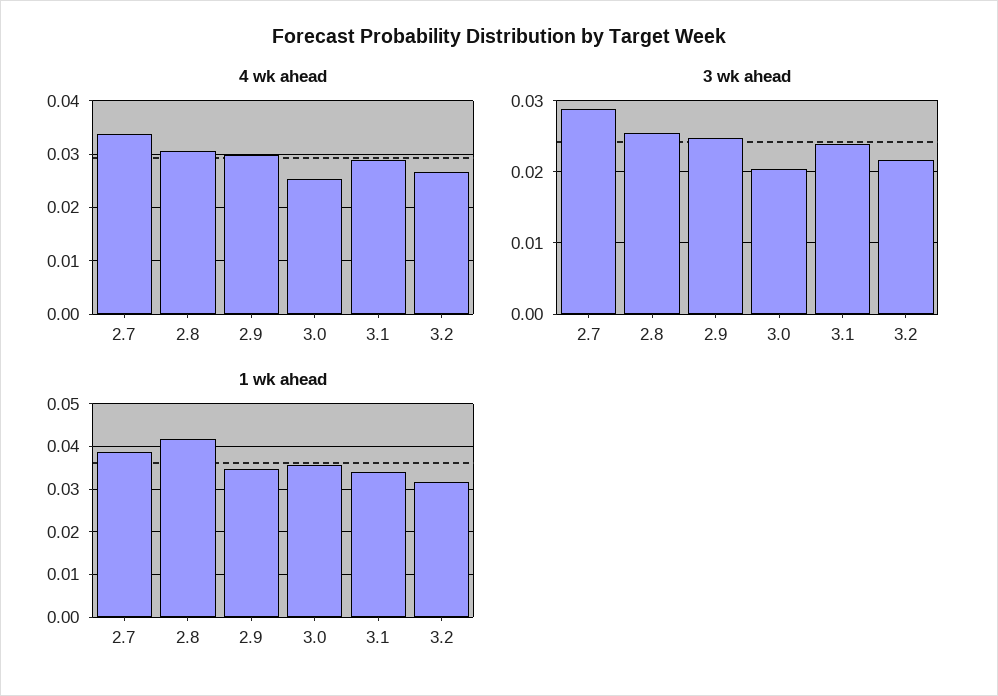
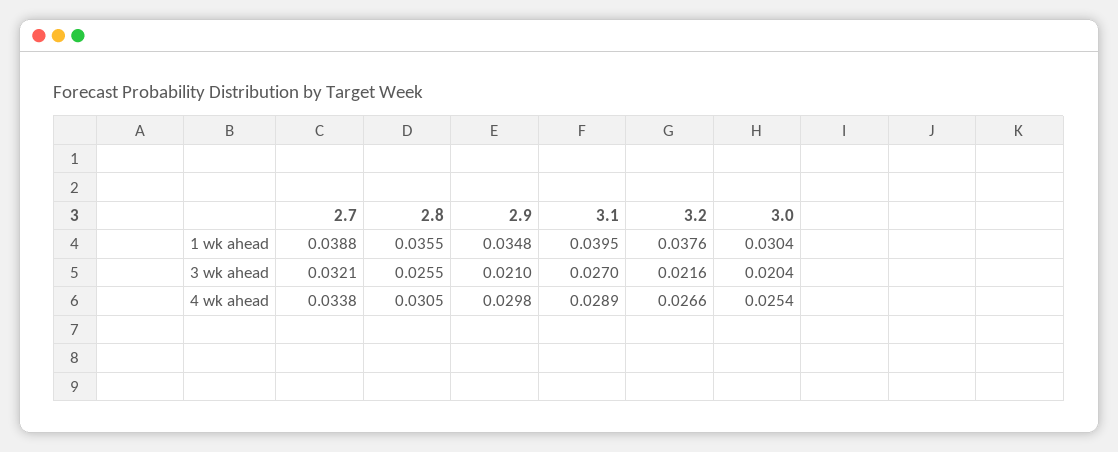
  {
    "4 wk ahead": {
      "2.7": 0.0338,
      "2.8": 0.0305,
      "2.9": 0.0298,
      "3.0": 0.0254,
      "3.1": 0.0289,
      "3.2": 0.0266
    },
    "3 wk ahead": {
-     "2.7": 0.029,
+     "2.7": 0.0321,
      "2.8": 0.0255,
-     "2.9": 0.025,
+     "2.9": 0.021,
      "3.0": 0.0204,
-     "3.1": 0.024,
+     "3.1": 0.027,
      "3.2": 0.0216
    },
    "1 wk ahead": {
      "2.7": 0.0388,
-     "2.8": 0.042,
+     "2.8": 0.0355,
      "2.9": 0.0348,
-     "3.0": 0.036,
+     "3.0": 0.0304,
-     "3.1": 0.034,
+     "3.1": 0.0395,
-     "3.2": 0.032
+     "3.2": 0.0376
    }
  }

